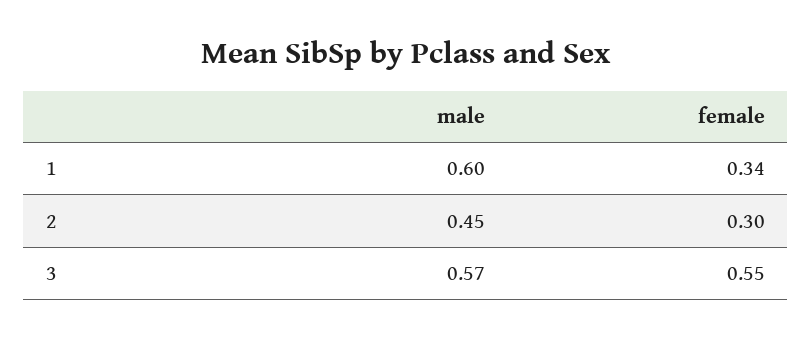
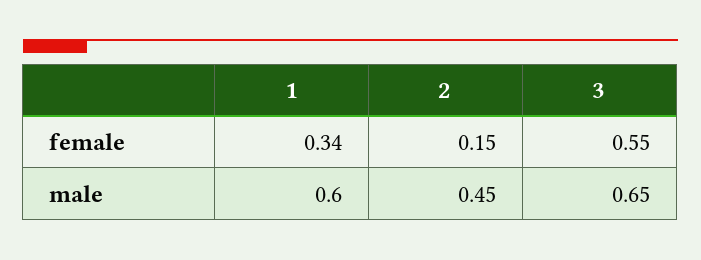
  {
    "male": {
      "1": 0.6,
      "2": 0.45,
-     "3": 0.57
+     "3": 0.65
    },
    "female": {
      "1": 0.34,
-     "2": 0.3,
+     "2": 0.15,
      "3": 0.55
    }
  }

